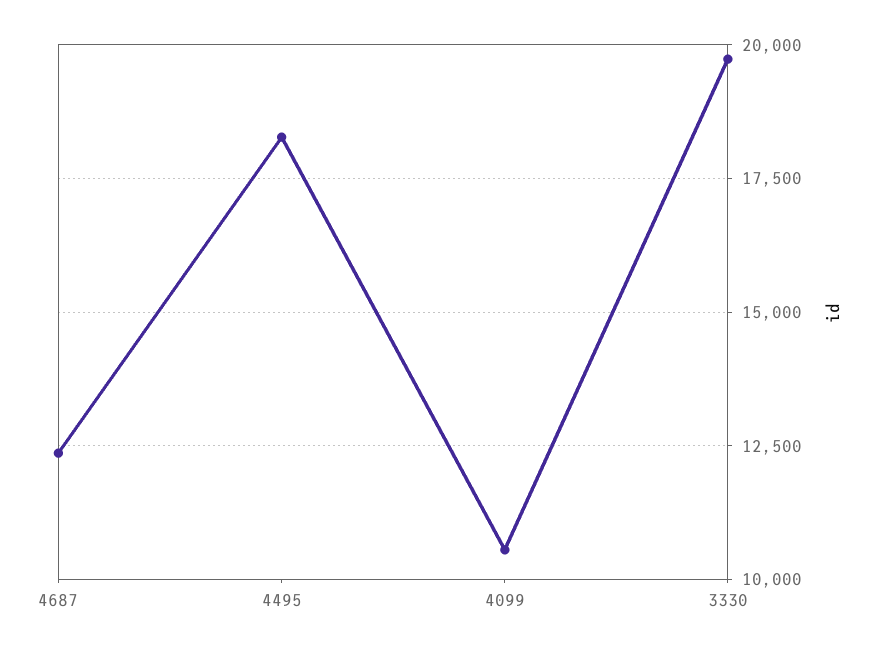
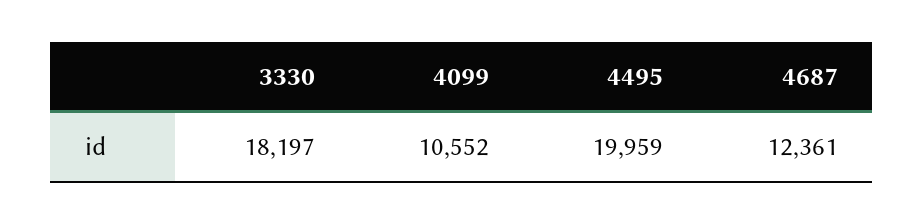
  {
    "4687": 12361,
-   "4495": 18250,
+   "4495": 19959,
    "4099": 10552,
-   "3330": 19750
+   "3330": 18197
  }

